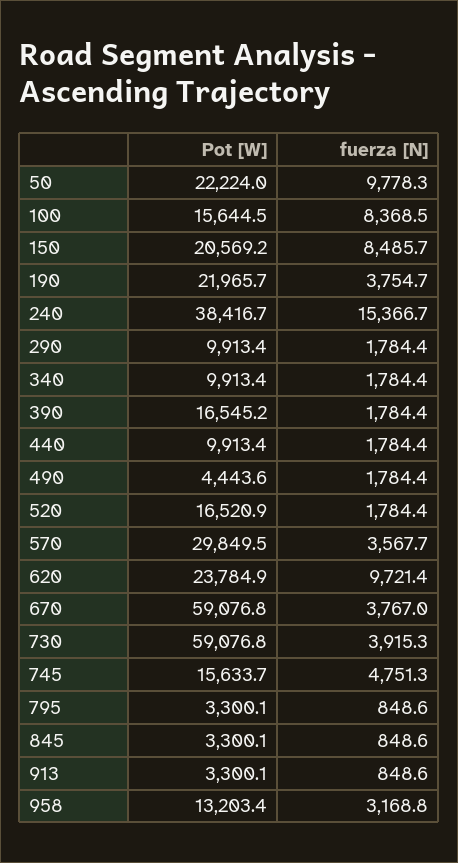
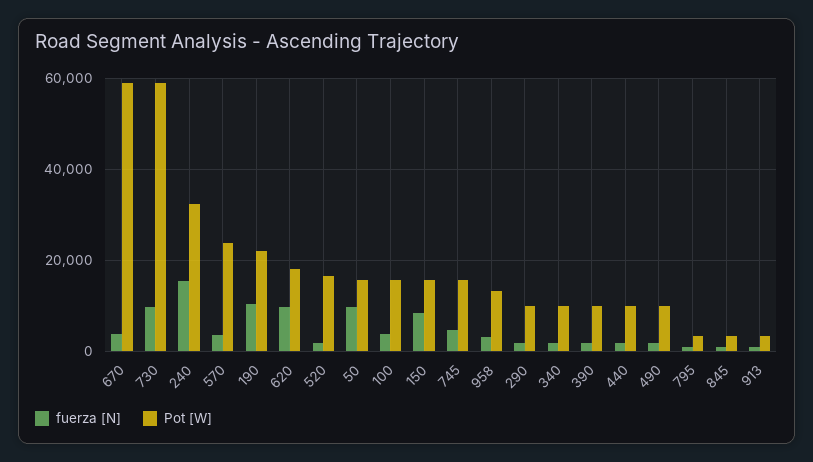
  {
    "Pot [W]": {
-     "50": 22224,
+     "50": 16000,
      "100": 15644.5,
-     "150": 20569.2,
+     "150": 16000,
      "190": 21965.7,
-     "240": 38416.7,
+     "240": 32000,
      "290": 9913.4,
      "340": 9913.4,
-     "390": 16545.2,
+     "390": 10000,
      "440": 9913.4,
-     "490": 4443.6,
+     "490": 10000,
      "520": 16520.9,
-     "570": 29849.5,
+     "570": 24000,
-     "620": 23784.9,
+     "620": 18000,
      "670": 59076.8,
      "730": 59076.8,
      "745": 15633.7,
      "795": 3300.1,
      "845": 3300.1,
      "913": 3300.1,
      "958": 13203.4
    },
    "fuerza [N]": {
      "50": 9778.3,
-     "100": 8368.5,
+     "100": 4000,
      "150": 8485.7,
-     "190": 3754.7,
+     "190": 10000,
      "240": 15366.7,
      "290": 1784.4,
      "340": 1784.4,
      "390": 1784.4,
      "440": 1784.4,
      "490": 1784.4,
      "520": 1784.4,
      "570": 3567.7,
      "620": 9721.4,
      "670": 3767,
-     "730": 3915.3,
+     "730": 10000,
      "745": 4751.3,
      "795": 848.6,
      "845": 848.6,
      "913": 848.6,
      "958": 3168.8
    }
  }

